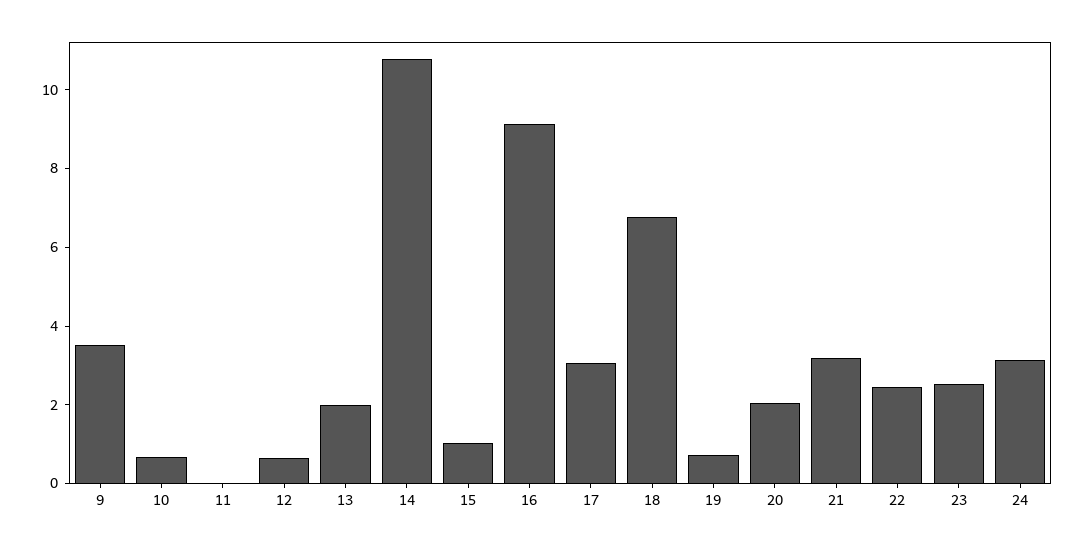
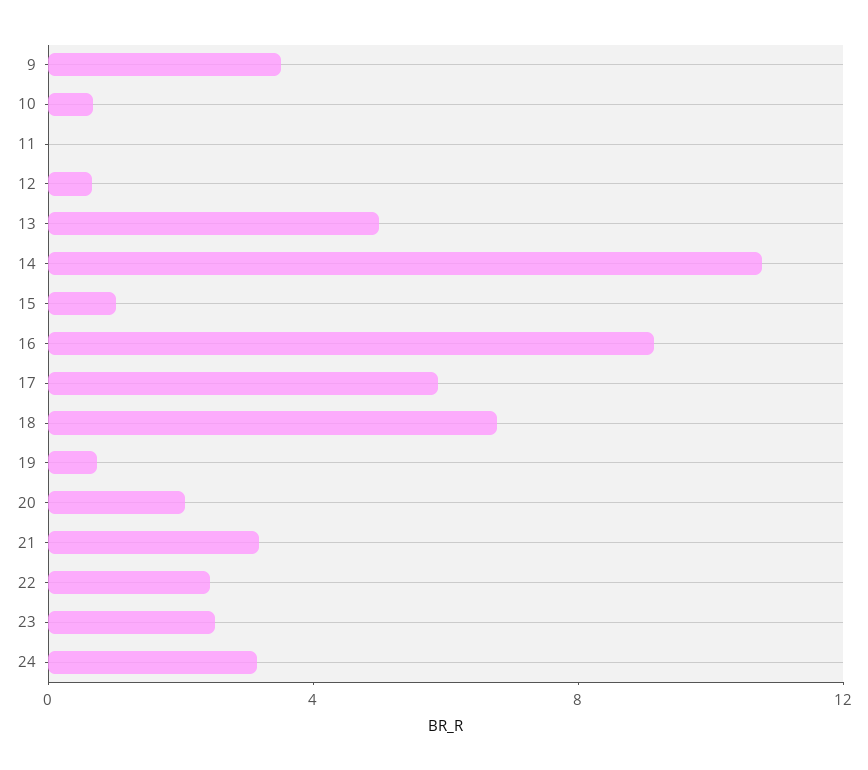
  {
    "9": 3.5,
    "10": 0.5,
    "11": 0,
    "12": 0.5,
-   "13": 2,
+   "13": 5,
    "14": 11,
    "15": 1,
    "16": 9,
-   "17": 3,
+   "17": 6,
    "18": 7,
    "19": 0.5,
    "20": 2,
    "21": 3,
    "22": 2.5,
    "23": 2.5,
    "24": 3
  }

